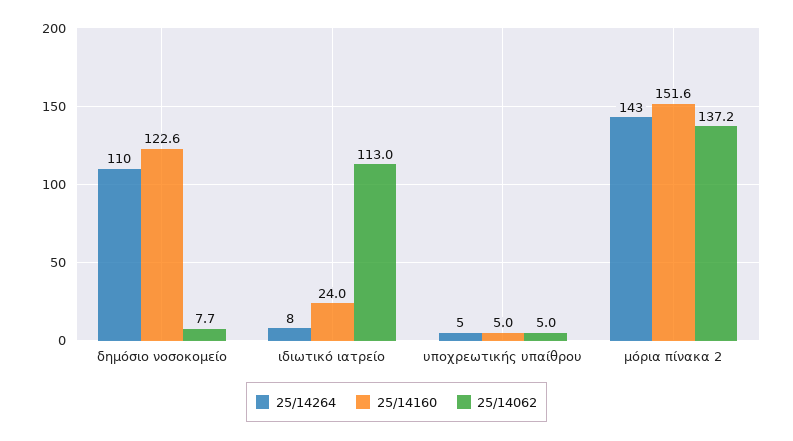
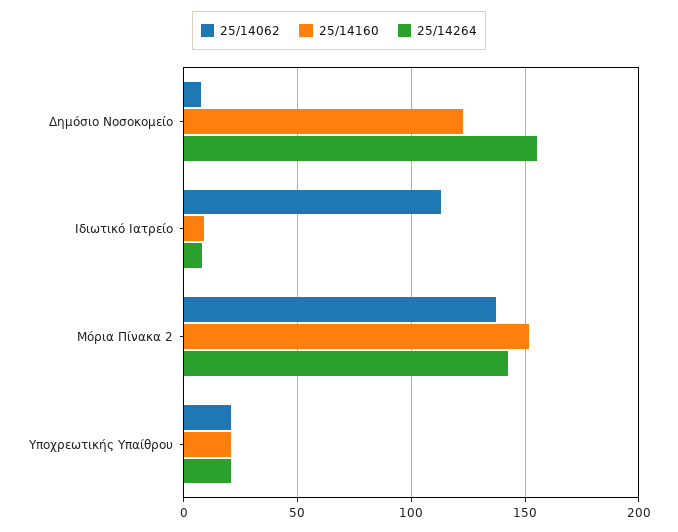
  {
    "25/14264": {
-     "δημόσιο νοσοκομείο": 110,
+     "δημόσιο νοσοκομείο": 155,
      "ιδιωτικό ιατρείο": 8,
-     "υποχρεωτικής υπαίθρου": 5,
+     "υποχρεωτικής υπαίθρου": 20,
      "μόρια πίνακα 2": 143
    },
    "25/14160": {
      "δημόσιο νοσοκομείο": 122.6,
-     "ιδιωτικό ιατρείο": 24,
+     "ιδιωτικό ιατρείο": 10,
-     "υποχρεωτικής υπαίθρου": 5,
+     "υποχρεωτικής υπαίθρου": 20,
      "μόρια πίνακα 2": 151.6
    },
    "25/14062": {
      "δημόσιο νοσοκομείο": 7.7,
      "ιδιωτικό ιατρείο": 113,
-     "υποχρεωτικής υπαίθρου": 5,
+     "υποχρεωτικής υπαίθρου": 20,
      "μόρια πίνακα 2": 137.2
    }
  }

